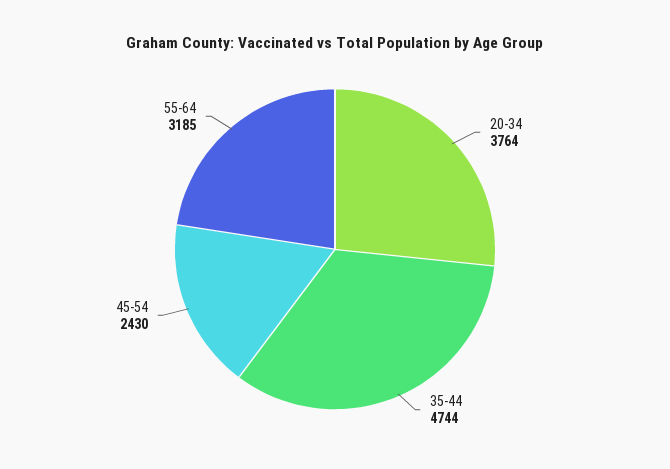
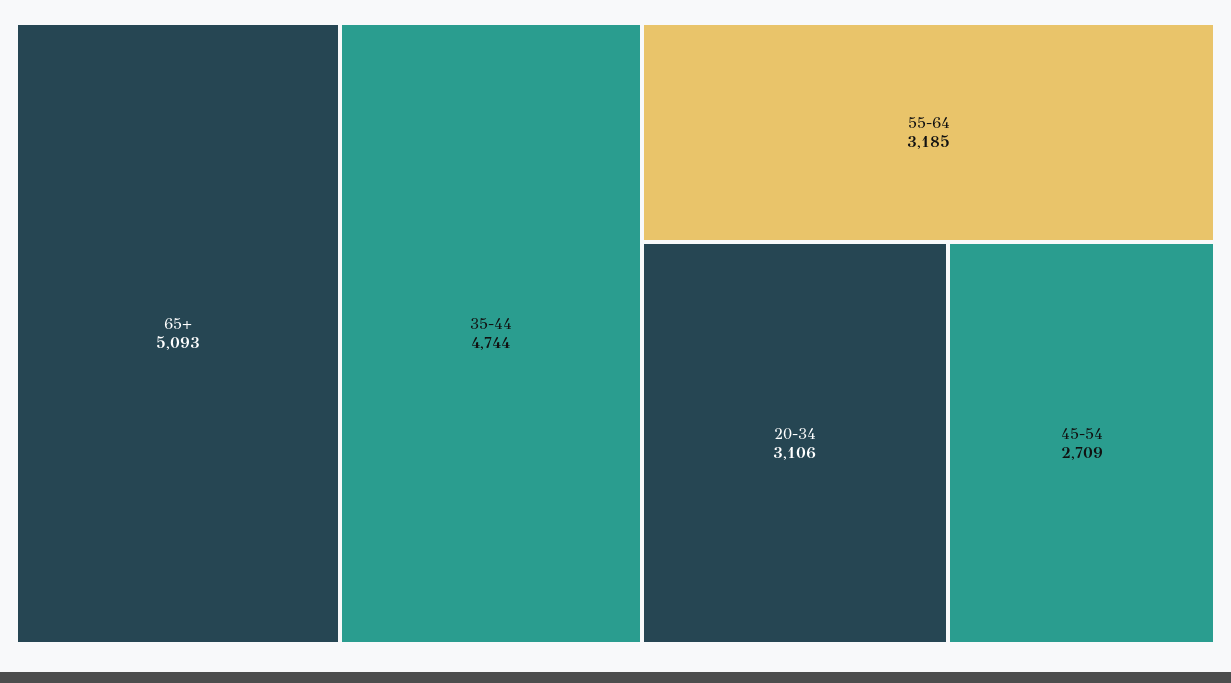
  {
-   "20-34": 3764,
+   "20-34": 3106,
    "35-44": 4744,
-   "45-54": 2430,
+   "45-54": 2709,
-   "55-64": 3185
+   "55-64": 3185,
+   "65+": 5093
  }

